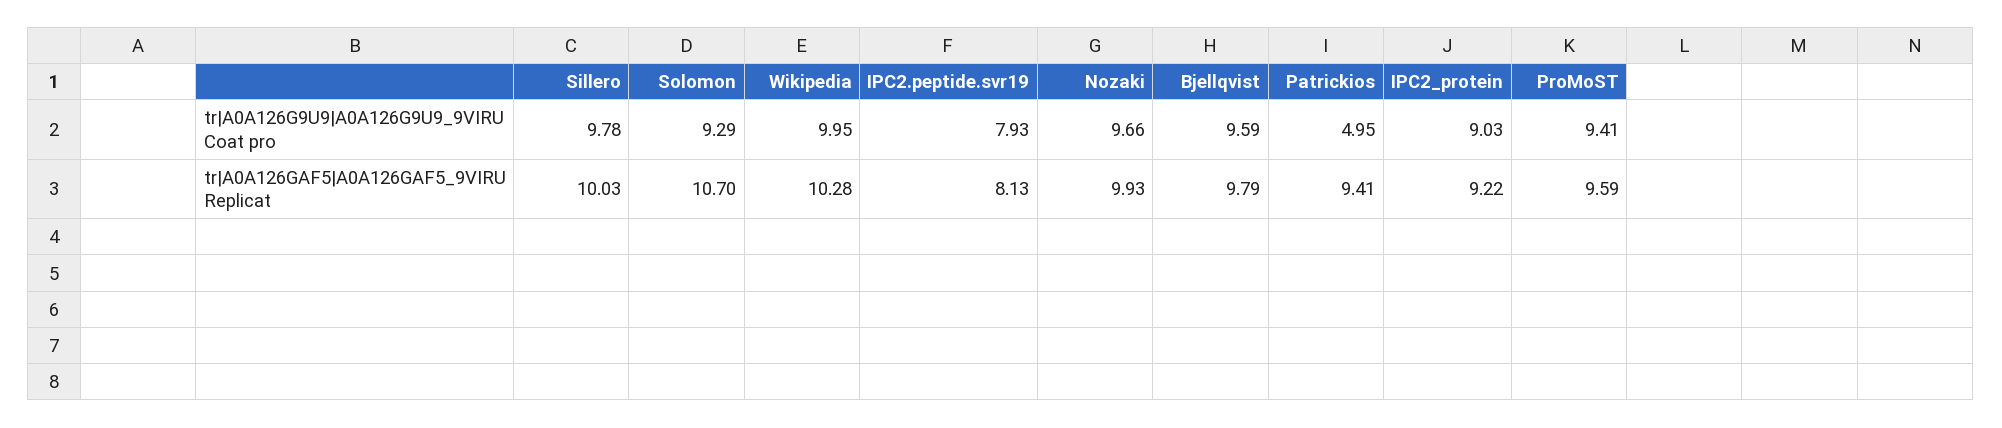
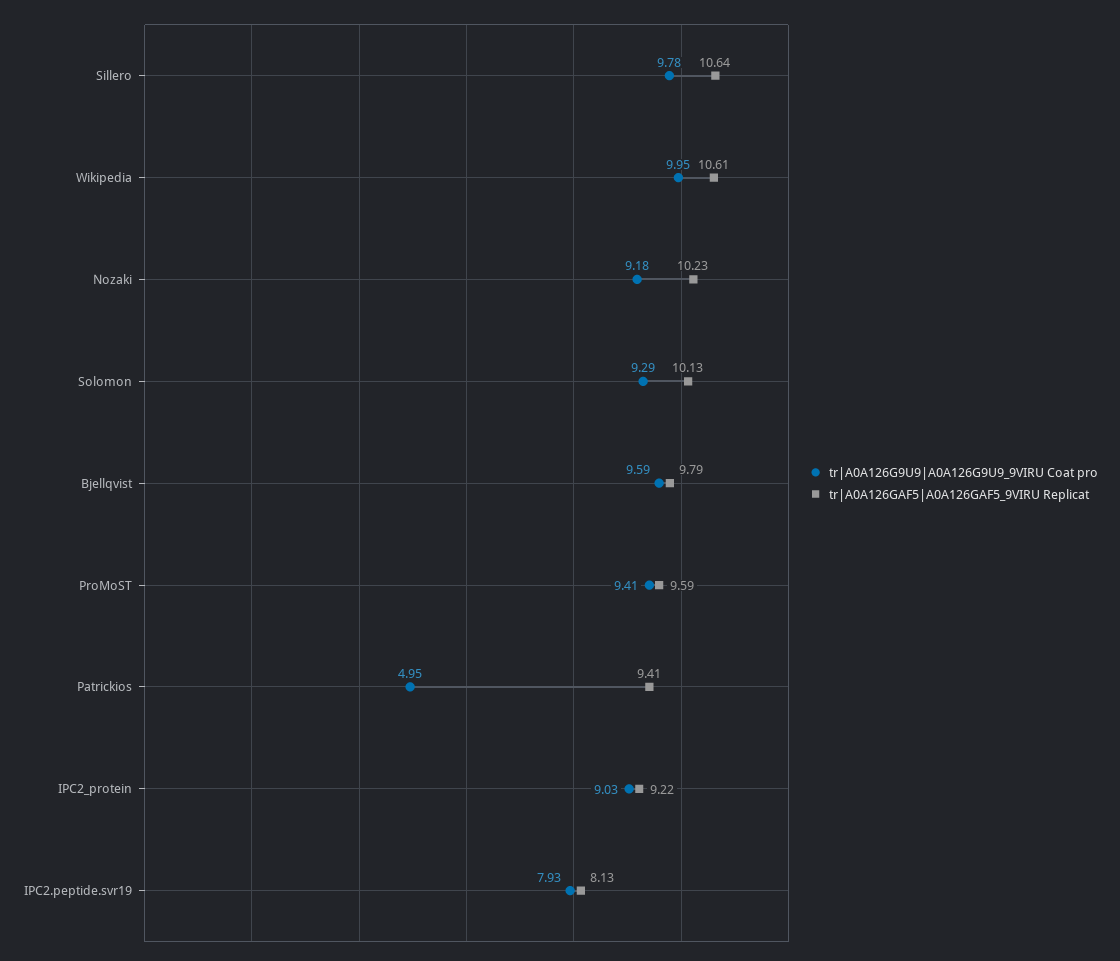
  {
    "tr|A0A126G9U9|A0A126G9U9_9VIRU Coat pro": {
      "Sillero": 9.78,
      "Solomon": 9.29,
      "Wikipedia": 9.95,
      "IPC2.peptide.svr19": 7.93,
-     "Nozaki": 9.66,
+     "Nozaki": 9.18,
      "Bjellqvist": 9.59,
      "Patrickios": 4.95,
      "IPC2_protein": 9.03,
      "ProMoST": 9.41
    },
    "tr|A0A126GAF5|A0A126GAF5_9VIRU Replicat": {
-     "Sillero": 10.03,
+     "Sillero": 10.64,
-     "Solomon": 10.7,
+     "Solomon": 10.13,
-     "Wikipedia": 10.28,
+     "Wikipedia": 10.61,
      "IPC2.peptide.svr19": 8.13,
-     "Nozaki": 9.93,
+     "Nozaki": 10.23,
      "Bjellqvist": 9.79,
      "Patrickios": 9.41,
      "IPC2_protein": 9.22,
      "ProMoST": 9.59
    }
  }

